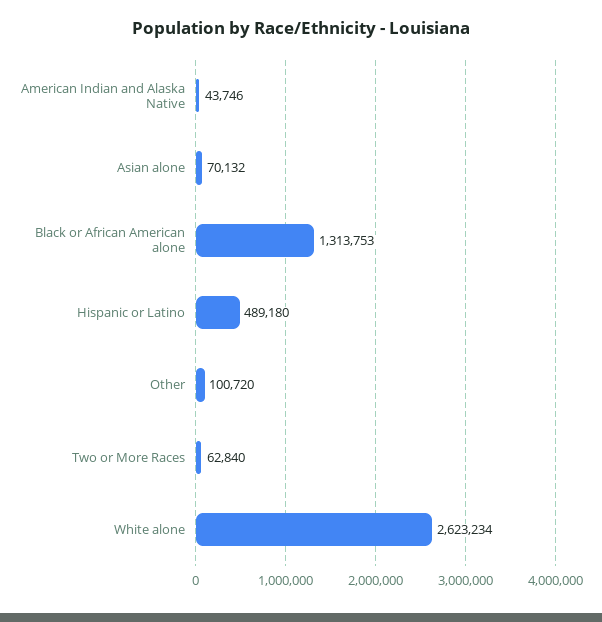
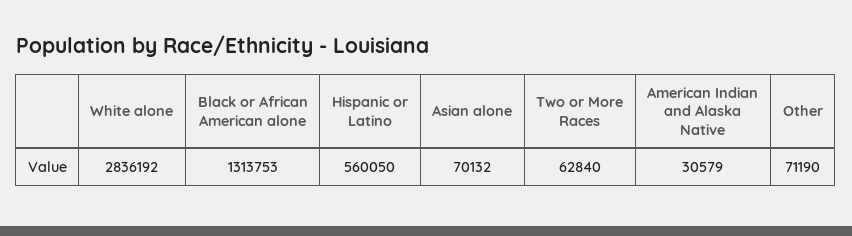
  {
-   "American Indian and Alaska Native": 43746,
+   "American Indian and Alaska Native": 30579,
    "Asian alone": 70132,
    "Black or African American alone": 1313753,
-   "Hispanic or Latino": 489180,
+   "Hispanic or Latino": 560050,
-   "Other": 100720,
+   "Other": 71190,
    "Two or More Races": 62840,
-   "White alone": 2623234
+   "White alone": 2836192
  }

